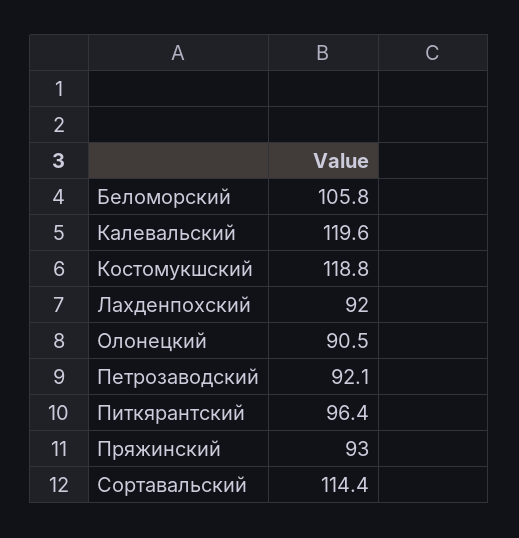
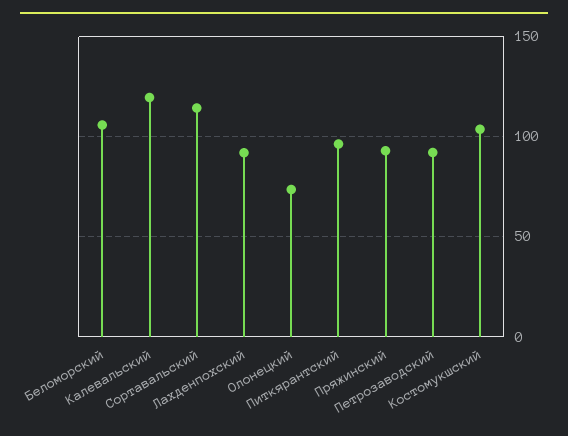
  {
    "Беломорский": 105.8,
    "Калевальский": 119.6,
-   "Костомукшский": 118.8,
+   "Костомукшский": 105,
    "Лахденпохский": 92,
-   "Олонецкий": 90.5,
+   "Олонецкий": 75,
    "Петрозаводский": 92.1,
    "Питкярантский": 96.4,
    "Пряжинский": 93,
    "Сортавальский": 114.4
  }

